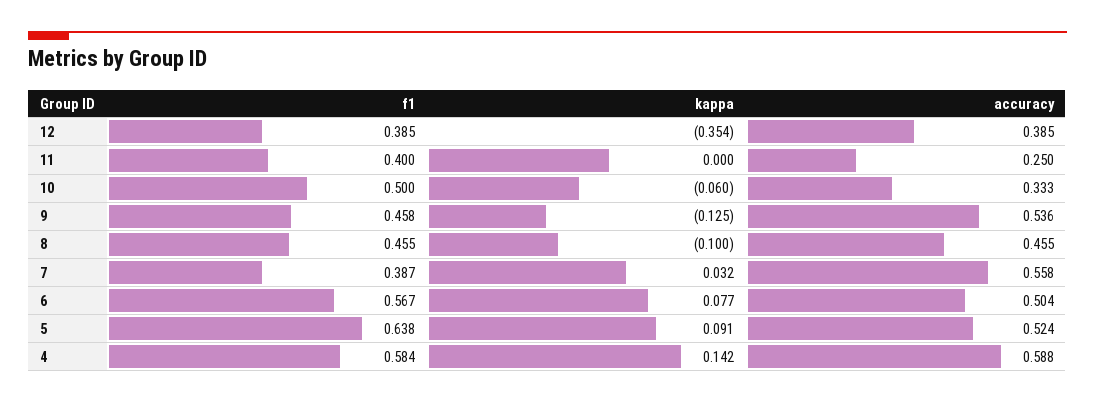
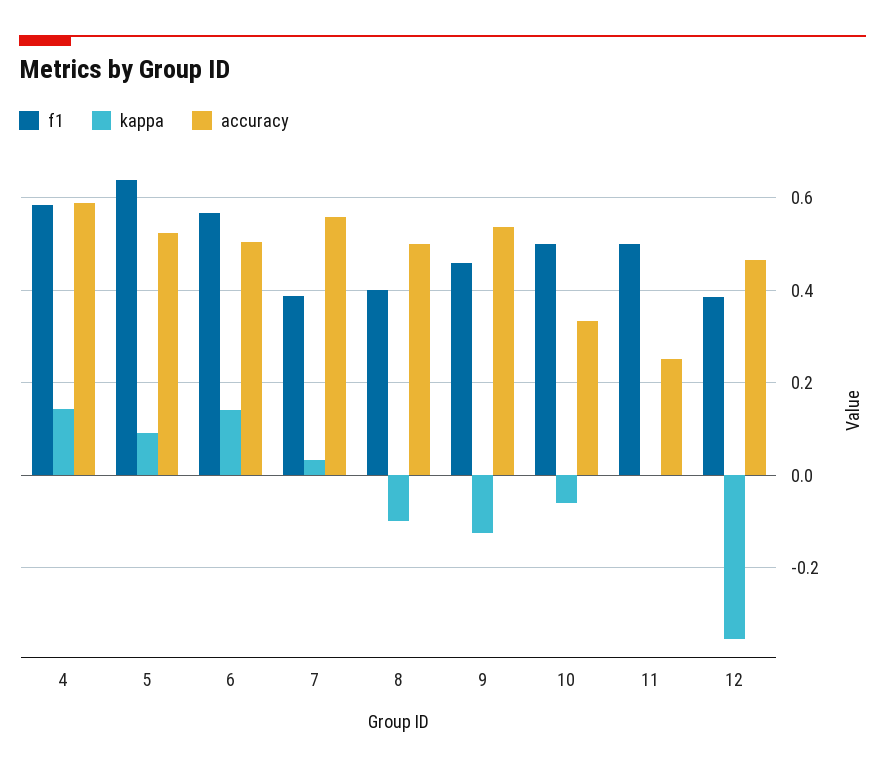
  {
    "f1": {
      "12": 0.385,
-     "11": 0.4,
+     "11": 0.5,
      "10": 0.5,
      "9": 0.458,
-     "8": 0.455,
+     "8": 0.4,
      "7": 0.387,
      "6": 0.567,
      "5": 0.638,
      "4": 0.584
    },
    "kappa": {
      "12": -0.354,
      "11": 0,
      "10": -0.06,
      "9": -0.125,
      "8": -0.1,
      "7": 0.032,
-     "6": 0.077,
+     "6": 0.14,
      "5": 0.091,
      "4": 0.142
    },
    "accuracy": {
-     "12": 0.385,
+     "12": 0.46,
      "11": 0.25,
      "10": 0.333,
      "9": 0.536,
-     "8": 0.455,
+     "8": 0.5,
      "7": 0.558,
      "6": 0.504,
      "5": 0.524,
      "4": 0.588
    }
  }

